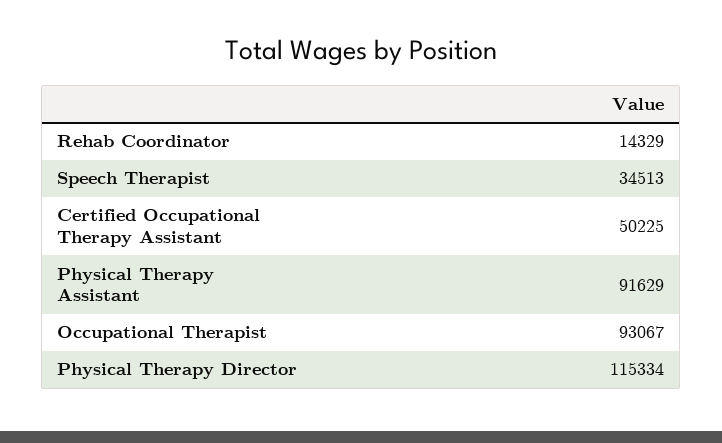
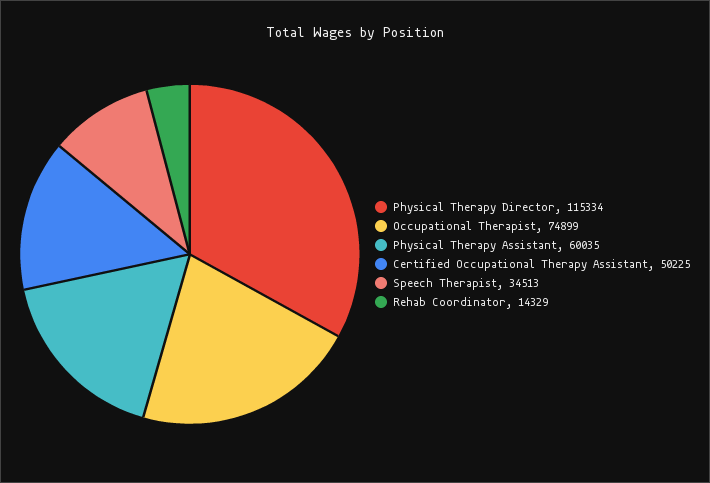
  {
    "Rehab Coordinator": 14329,
    "Speech Therapist": 34513,
    "Certified Occupational Therapy Assistant": 50225,
-   "Physical Therapy Assistant": 91629,
+   "Physical Therapy Assistant": 60035,
-   "Occupational Therapist": 93067,
+   "Occupational Therapist": 74899,
    "Physical Therapy Director": 115334
  }

